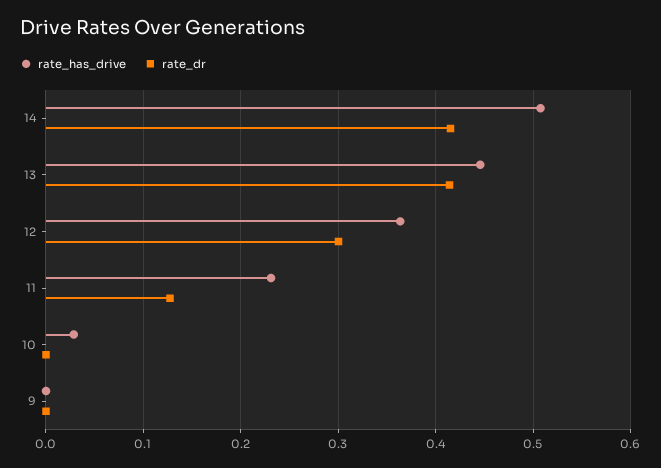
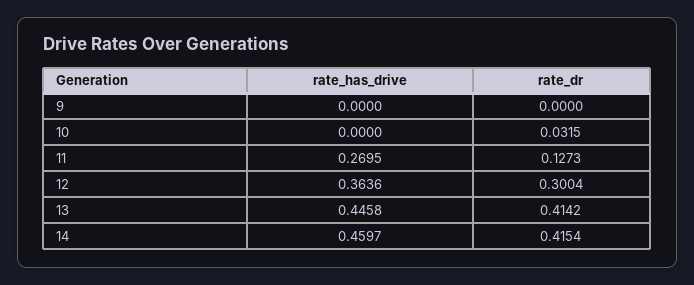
  {
    "rate_has_drive": {
-     "14": 0.51,
+     "14": 0.4597,
      "13": 0.4458,
      "12": 0.3636,
-     "11": 0.23,
+     "11": 0.2695,
-     "10": 0.03,
+     "10": 0,
      "9": 0
    },
    "rate_dr": {
      "14": 0.4154,
      "13": 0.4142,
      "12": 0.3004,
      "11": 0.1273,
-     "10": 0,
+     "10": 0.0315,
      "9": 0
    }
  }

